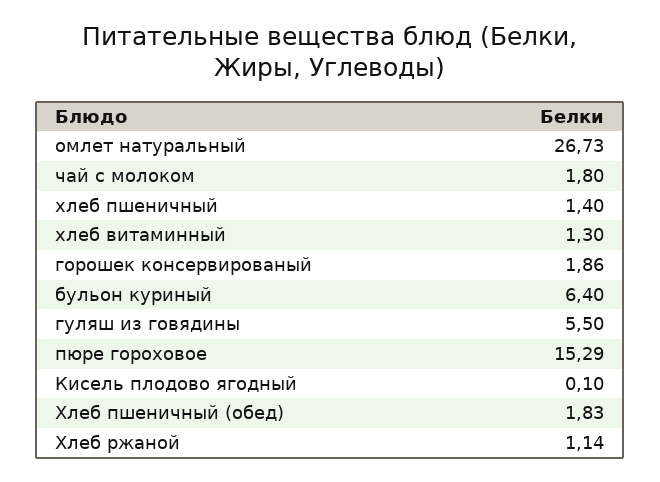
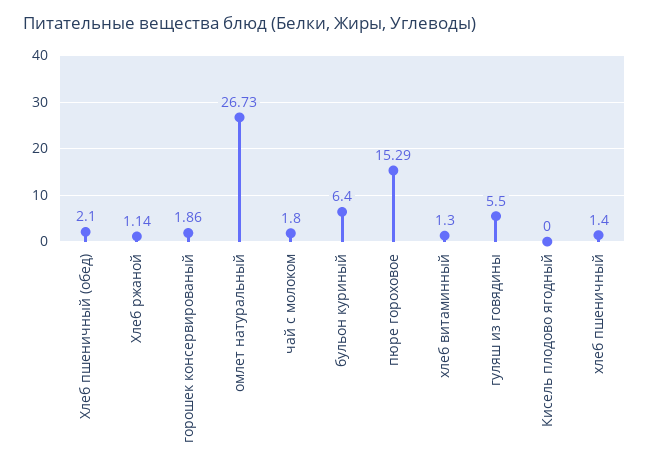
  {
    "омлет натуральный": 26.73,
    "чай с молоком": 1.8,
    "хлеб пшеничный": 1.4,
    "хлеб витаминный": 1.3,
    "горошек консервированый": 1.86,
    "бульон куриный": 6.4,
    "гуляш из говядины": 5.5,
    "пюре гороховое": 15.29,
-   "Кисель плодово ягодный": 0.1,
+   "Кисель плодово ягодный": 0,
-   "Хлеб пшеничный (обед)": 1.83,
+   "Хлеб пшеничный (обед)": 2.1,
    "Хлеб ржаной": 1.14
  }

